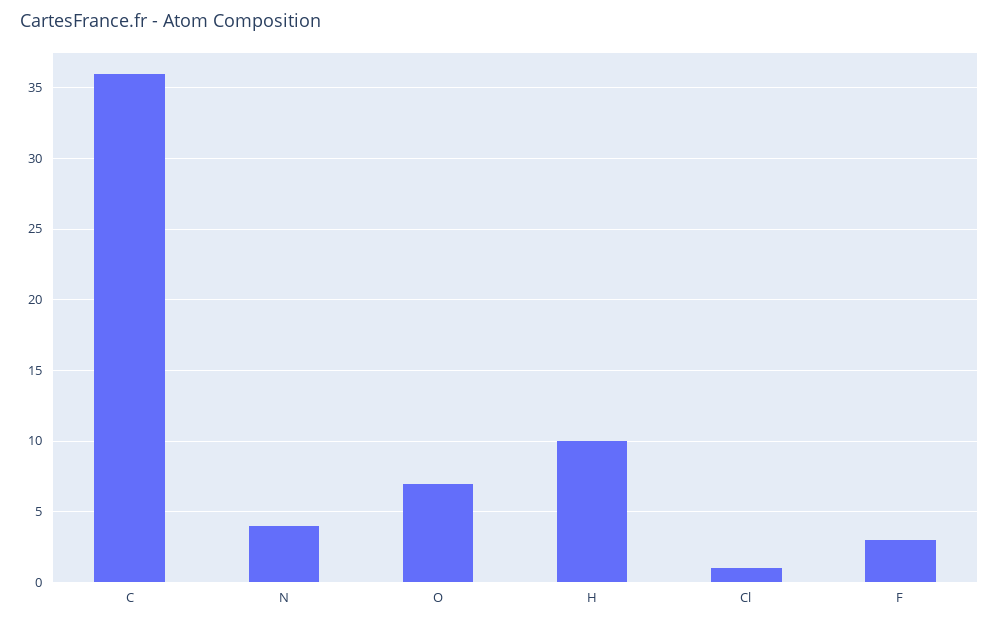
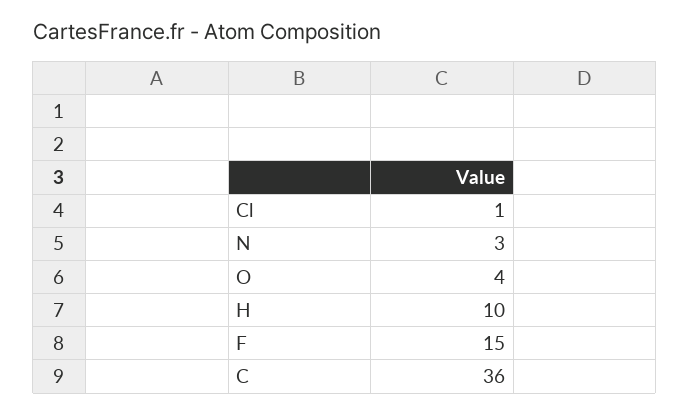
  {
    "C": 36,
-   "N": 4,
+   "N": 3,
-   "O": 7,
+   "O": 4,
    "H": 10,
    "Cl": 1,
-   "F": 3
+   "F": 15
  }

